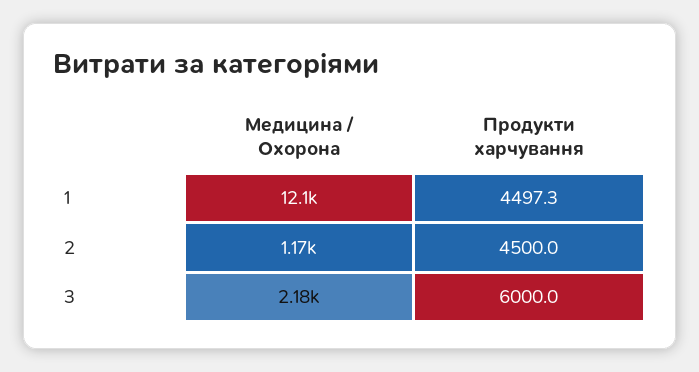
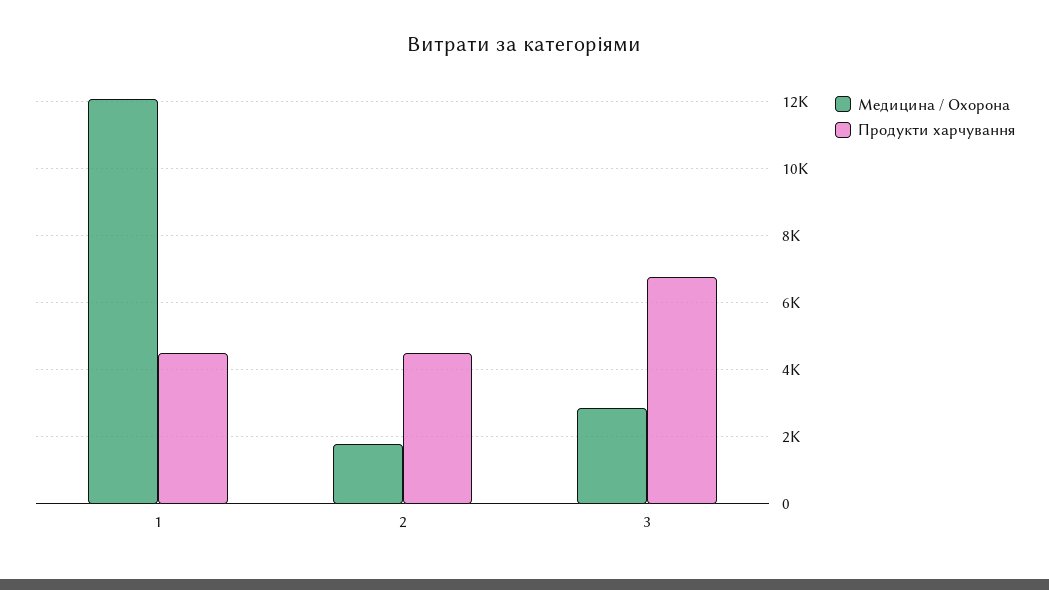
  {
    "Медицина / Охорона": {
      "1": 12100,
-     "2": 1170,
+     "2": 1800,
-     "3": 2180
+     "3": 2800
    },
    "Продукти харчування": {
      "1": 4497.3,
      "2": 4500,
-     "3": 6000
+     "3": 6800
    }
  }

